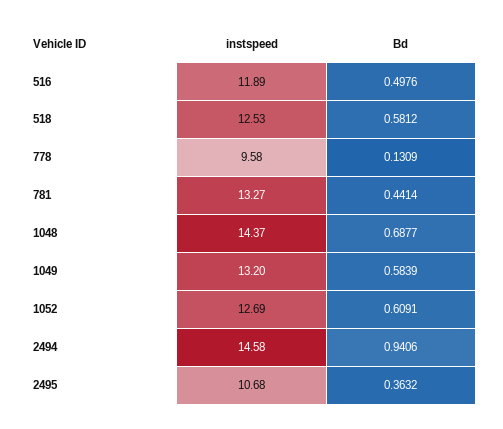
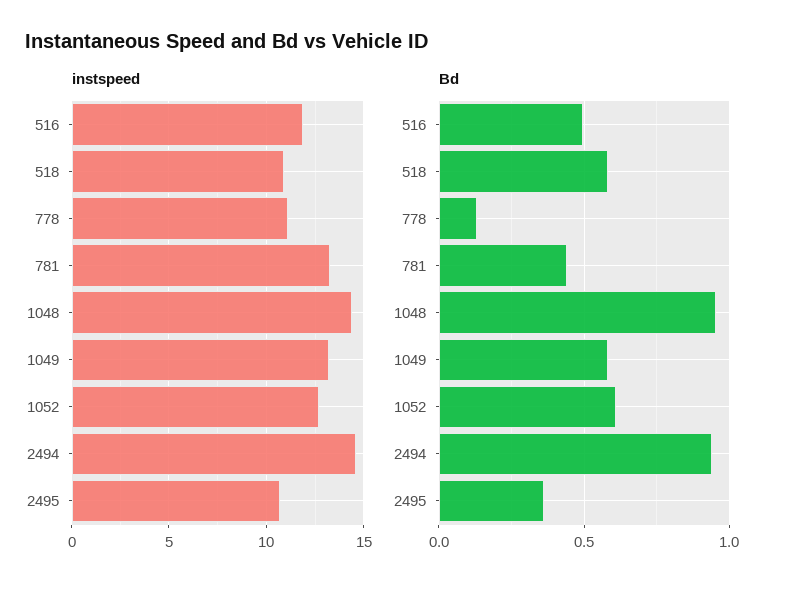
  {
    "instspeed": {
      "516": 11.89,
-     "518": 12.53,
+     "518": 11,
-     "778": 9.58,
+     "778": 11,
      "781": 13.27,
      "1048": 14.37,
      "1049": 13.2,
      "1052": 12.69,
      "2494": 14.58,
      "2495": 10.68
    },
    "Bd": {
      "516": 0.4976,
      "518": 0.5812,
      "778": 0.1309,
      "781": 0.4414,
-     "1048": 0.6877,
+     "1048": 0.95,
      "1049": 0.5839,
      "1052": 0.6091,
      "2494": 0.9406,
      "2495": 0.3632
    }
  }

